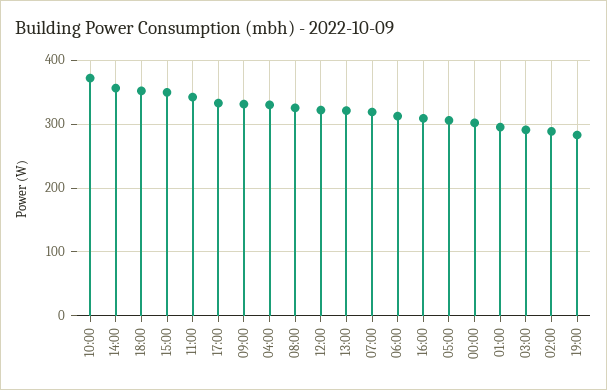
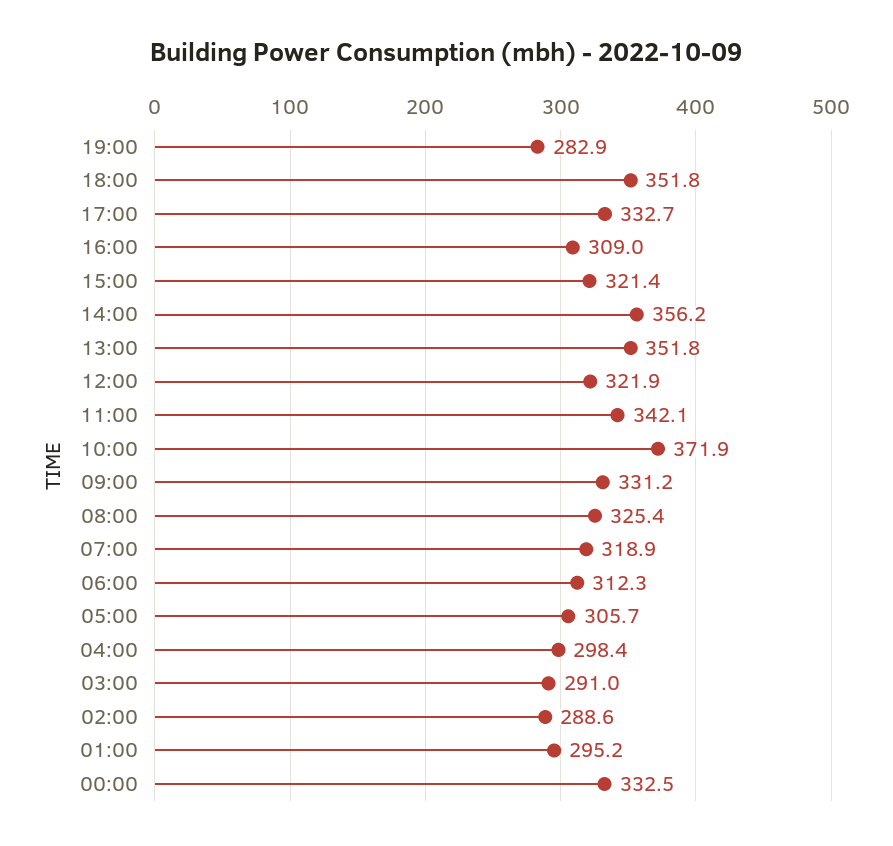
  {
    "10:00": 371.9,
    "14:00": 356.2,
    "18:00": 351.8,
-   "15:00": 350,
+   "15:00": 321.4,
    "11:00": 342.1,
    "17:00": 332.7,
    "09:00": 331.2,
-   "04:00": 330,
+   "04:00": 298.4,
    "08:00": 325.4,
    "12:00": 321.9,
-   "13:00": 320,
+   "13:00": 351.8,
    "07:00": 318.9,
    "06:00": 312.3,
    "16:00": 309,
    "05:00": 305.7,
-   "00:00": 300,
+   "00:00": 332.5,
    "01:00": 295.2,
    "03:00": 291,
    "02:00": 288.6,
    "19:00": 282.9
  }

